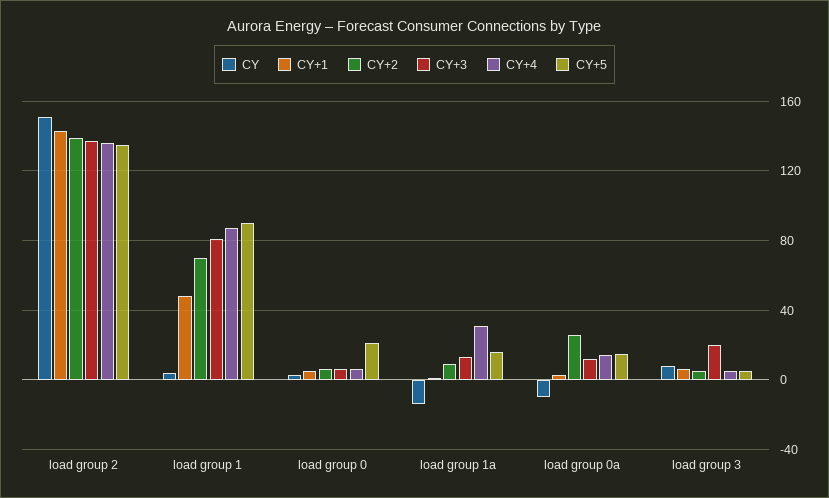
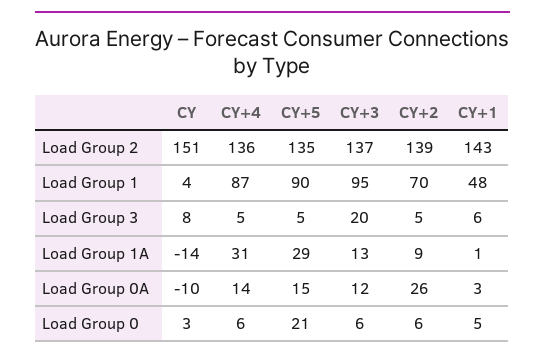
  {
    "CY": {
      "load group 2": 151,
      "load group 1": 4,
      "load group 0": 3,
      "load group 1a": -14,
      "load group 0a": -10,
      "load group 3": 8
    },
    "CY+1": {
      "load group 2": 143,
      "load group 1": 48,
      "load group 0": 5,
      "load group 1a": 1,
      "load group 0a": 3,
      "load group 3": 6
    },
    "CY+2": {
      "load group 2": 139,
      "load group 1": 70,
      "load group 0": 6,
      "load group 1a": 9,
      "load group 0a": 26,
      "load group 3": 5
    },
    "CY+3": {
      "load group 2": 137,
-     "load group 1": 80,
+     "load group 1": 95,
      "load group 0": 6,
      "load group 1a": 13,
      "load group 0a": 12,
      "load group 3": 20
    },
    "CY+4": {
      "load group 2": 136,
      "load group 1": 87,
      "load group 0": 6,
      "load group 1a": 31,
      "load group 0a": 14,
      "load group 3": 5
    },
    "CY+5": {
      "load group 2": 135,
      "load group 1": 90,
      "load group 0": 21,
-     "load group 1a": 15,
+     "load group 1a": 29,
      "load group 0a": 15,
      "load group 3": 5
    }
  }

